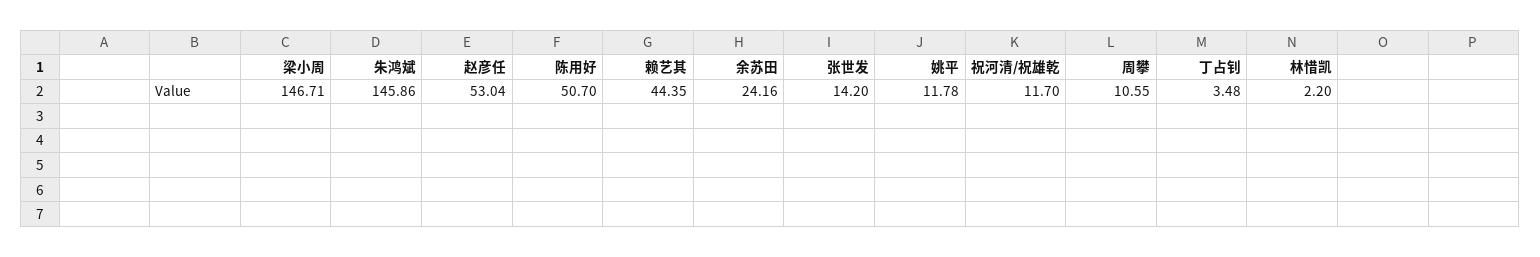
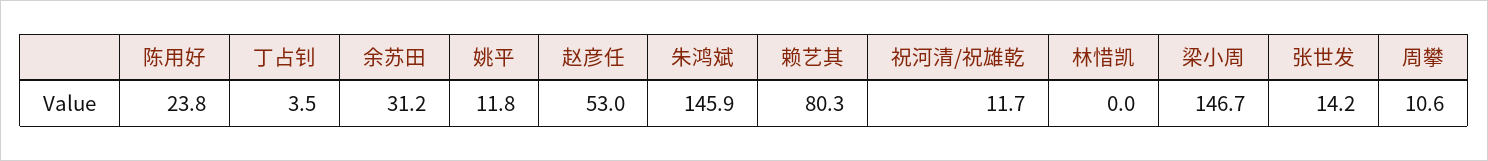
  {
    "梁小周": 146.71,
    "朱鸿斌": 145.86,
    "赵彦任": 53.04,
-   "陈用好": 50.7,
+   "陈用好": 23.8,
-   "赖艺其": 44.35,
+   "赖艺其": 80.3,
-   "余苏田": 24.16,
+   "余苏田": 31.2,
    "张世发": 14.2,
    "姚平": 11.78,
    "祝河清/祝雄乾": 11.7,
    "周攀": 10.55,
    "丁占钊": 3.48,
-   "林惜凯": 2.2
+   "林惜凯": 0
  }

